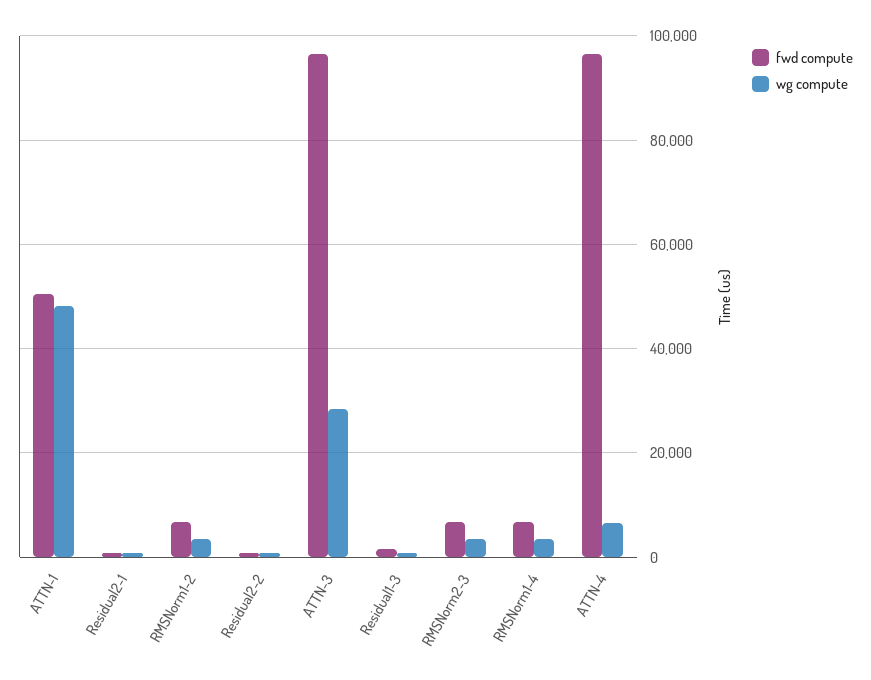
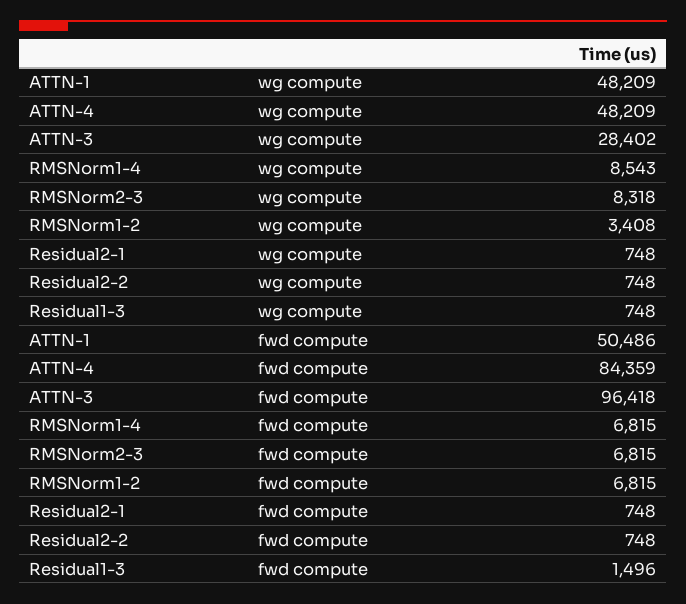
  {
    "fwd compute": {
      "ATTN-1": 50486,
      "Residual2-1": 748,
      "RMSNorm1-2": 6815,
      "Residual2-2": 748,
      "ATTN-3": 96418,
      "Residual1-3": 1496,
      "RMSNorm2-3": 6815,
      "RMSNorm1-4": 6815,
-     "ATTN-4": 96000
+     "ATTN-4": 84359
    },
    "wg compute": {
      "ATTN-1": 48209,
      "Residual2-1": 748,
      "RMSNorm1-2": 3408,
      "Residual2-2": 748,
      "ATTN-3": 28402,
      "Residual1-3": 748,
-     "RMSNorm2-3": 4000,
+     "RMSNorm2-3": 8318,
-     "RMSNorm1-4": 4000,
+     "RMSNorm1-4": 8543,
-     "ATTN-4": 6000
+     "ATTN-4": 48209
    }
  }

